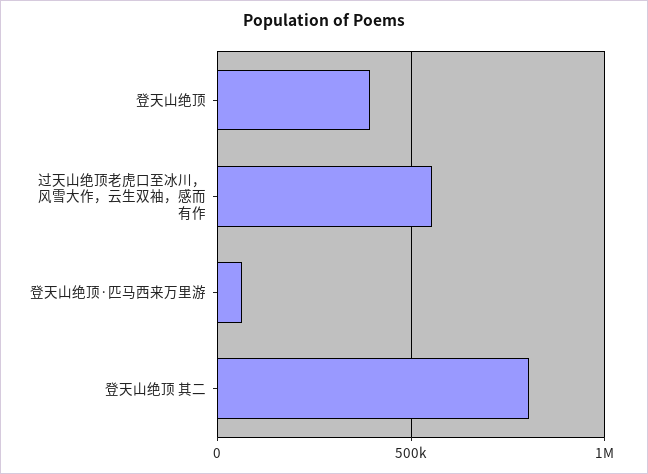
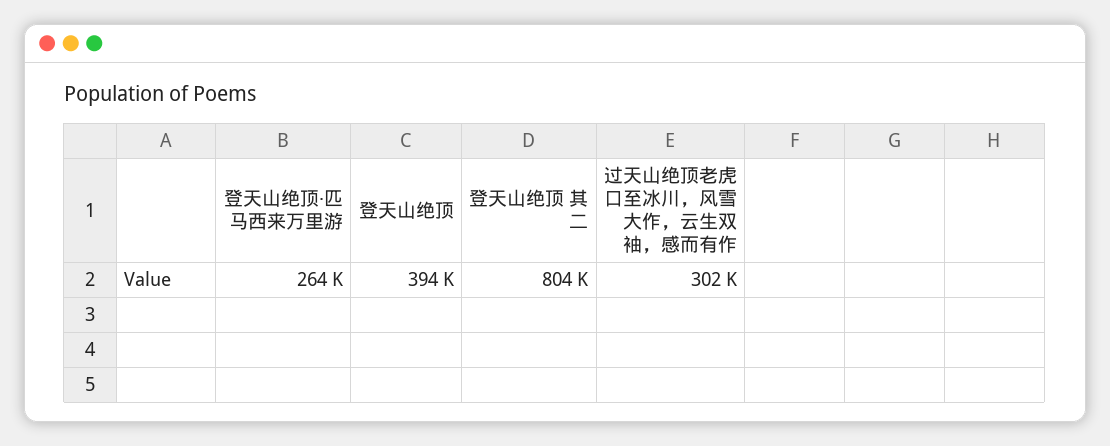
  {
    "登天山绝顶": 394000,
-   "过天山绝顶老虎口至冰川，风雪大作，云生双袖，感而有作": 550000,
+   "过天山绝顶老虎口至冰川，风雪大作，云生双袖，感而有作": 302000,
-   "登天山绝顶·匹马西来万里游": 50000,
+   "登天山绝顶·匹马西来万里游": 264000,
    "登天山绝顶 其二": 804000
  }

